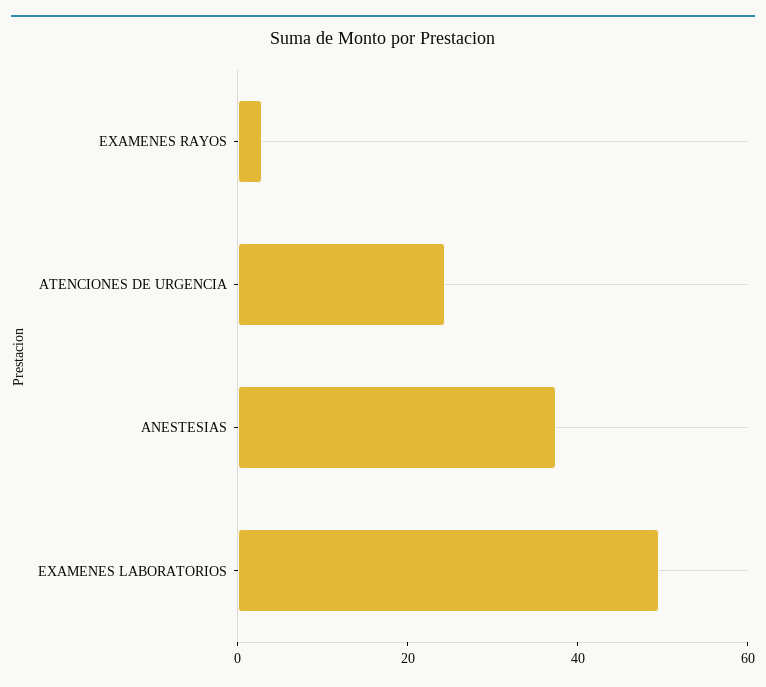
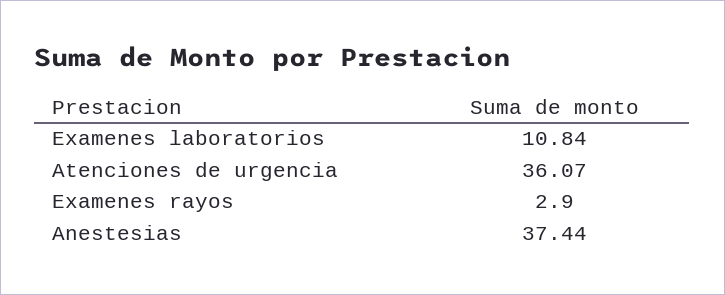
  {
    "EXAMENES RAYOS": 2.9,
-   "ATENCIONES DE URGENCIA": 25,
+   "ATENCIONES DE URGENCIA": 36.07,
    "ANESTESIAS": 37.44,
-   "EXAMENES LABORATORIOS": 50
+   "EXAMENES LABORATORIOS": 10.84
  }

